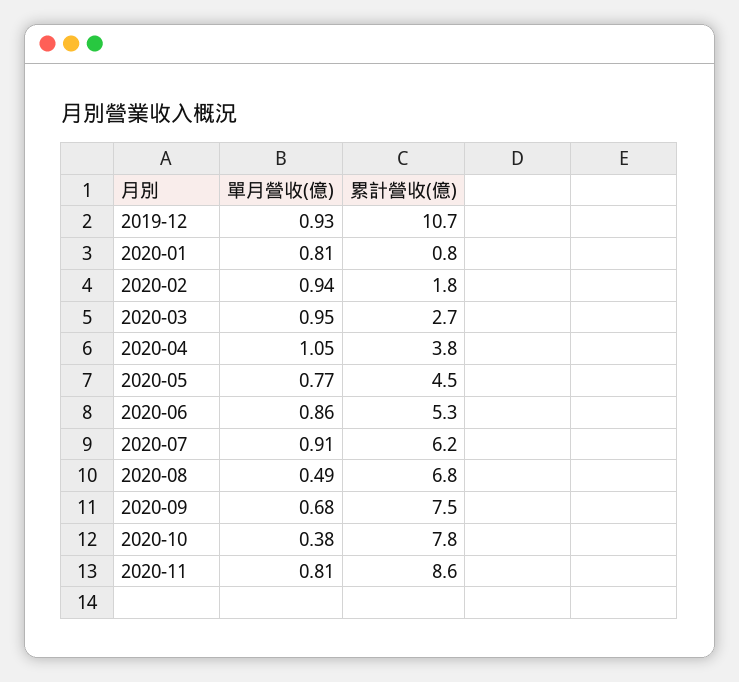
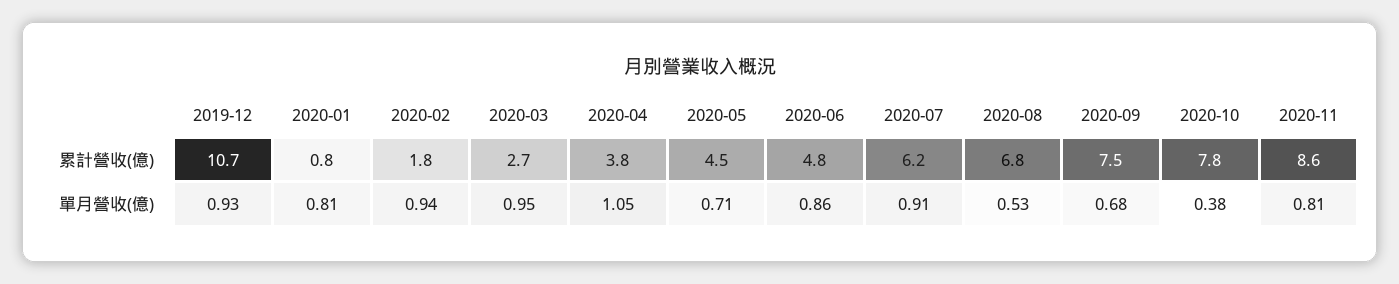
  {
    "單月營收(億)": {
      "2019-12": 0.93,
      "2020-01": 0.81,
      "2020-02": 0.94,
      "2020-03": 0.95,
      "2020-04": 1.05,
-     "2020-05": 0.77,
+     "2020-05": 0.71,
      "2020-06": 0.86,
      "2020-07": 0.91,
-     "2020-08": 0.49,
+     "2020-08": 0.53,
      "2020-09": 0.68,
      "2020-10": 0.38,
      "2020-11": 0.81
    },
    "累計營收(億)": {
      "2019-12": 10.7,
      "2020-01": 0.8,
      "2020-02": 1.8,
      "2020-03": 2.7,
      "2020-04": 3.8,
      "2020-05": 4.5,
-     "2020-06": 5.3,
+     "2020-06": 4.8,
      "2020-07": 6.2,
      "2020-08": 6.8,
      "2020-09": 7.5,
      "2020-10": 7.8,
      "2020-11": 8.6
    }
  }

